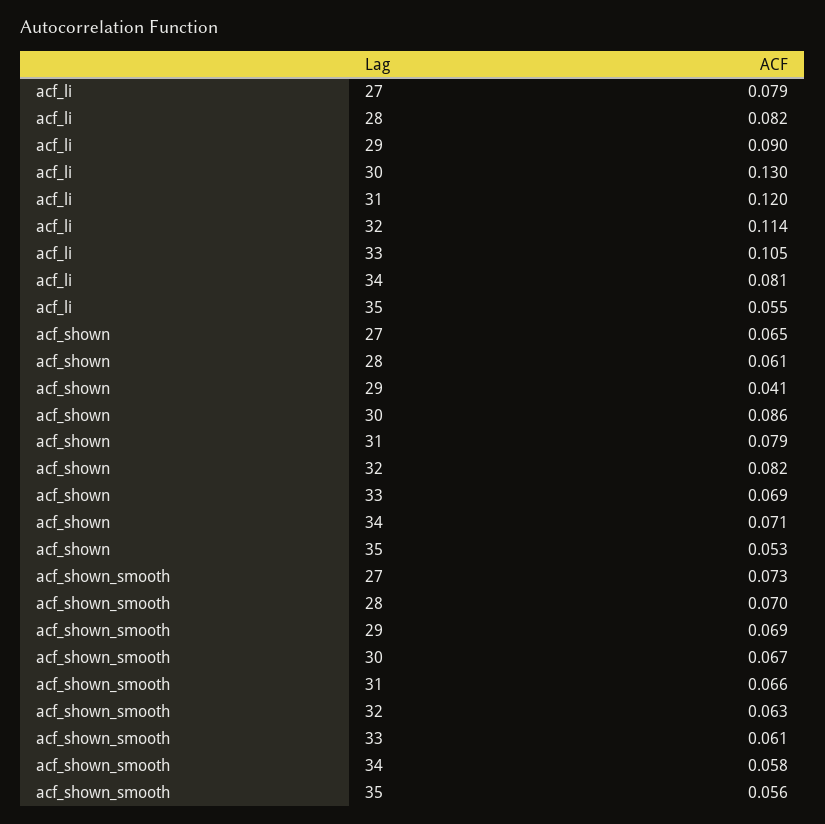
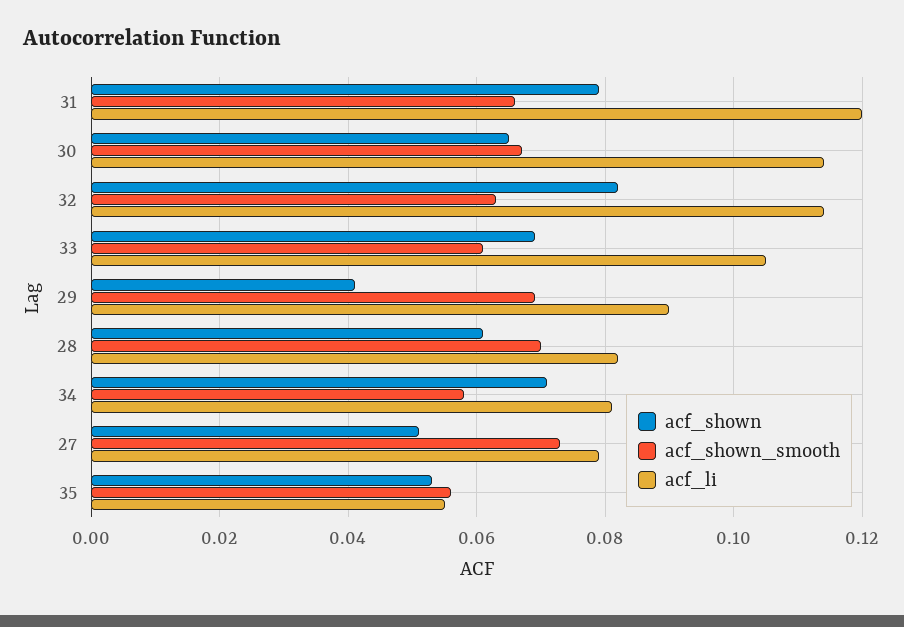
  {
    "acf_li": {
      "27": 0.079,
      "28": 0.082,
      "29": 0.09,
-     "30": 0.13,
+     "30": 0.115,
      "31": 0.12,
      "32": 0.114,
      "33": 0.105,
      "34": 0.081,
      "35": 0.055
    },
    "acf_shown": {
-     "27": 0.065,
+     "27": 0.05,
      "28": 0.061,
      "29": 0.041,
-     "30": 0.086,
+     "30": 0.065,
      "31": 0.079,
      "32": 0.082,
      "33": 0.069,
      "34": 0.071,
      "35": 0.053
    },
    "acf_shown_smooth": {
      "27": 0.073,
      "28": 0.07,
      "29": 0.069,
      "30": 0.067,
      "31": 0.066,
      "32": 0.063,
      "33": 0.061,
      "34": 0.058,
      "35": 0.056
    }
  }

